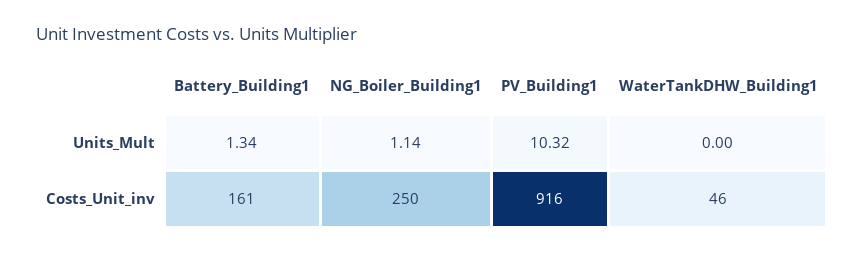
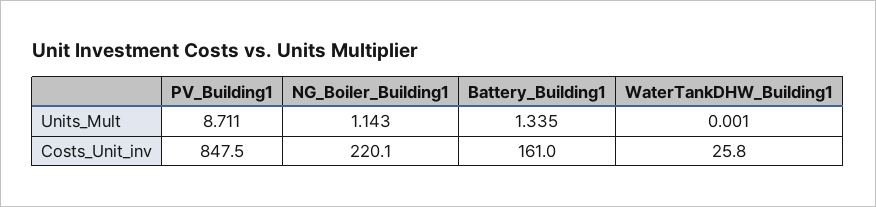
  {
    "Battery_Building1": {
      "Units_Mult": 1.335,
      "Costs_Unit_inv": 161
    },
    "NG_Boiler_Building1": {
      "Units_Mult": 1.143,
-     "Costs_Unit_inv": 250
+     "Costs_Unit_inv": 220.1
    },
    "PV_Building1": {
-     "Units_Mult": 10.32,
+     "Units_Mult": 8.711,
-     "Costs_Unit_inv": 916
+     "Costs_Unit_inv": 847.5
    },
    "WaterTankDHW_Building1": {
      "Units_Mult": 0.001,
-     "Costs_Unit_inv": 46
+     "Costs_Unit_inv": 25.8
    }
  }

